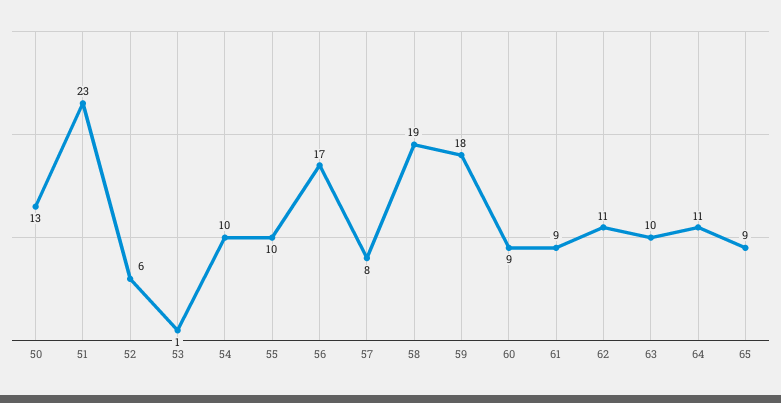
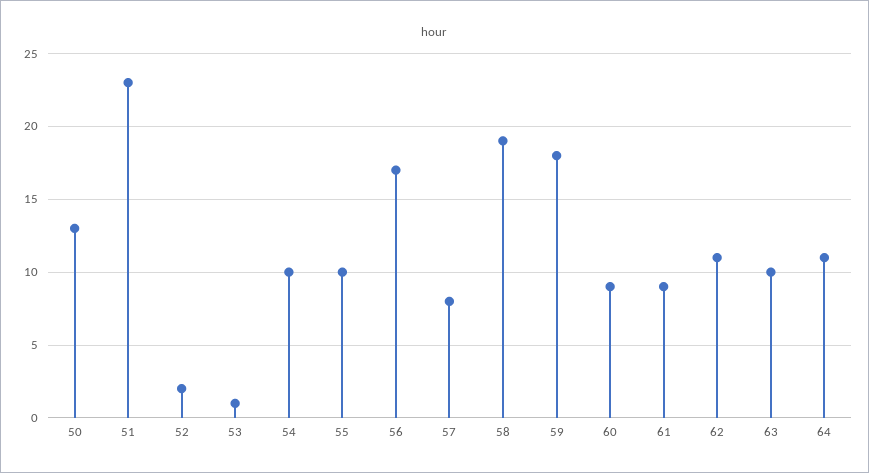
  {
    "50": 13,
    "51": 23,
-   "52": 6,
+   "52": 2,
    "53": 1,
    "54": 10,
    "55": 10,
    "56": 17,
    "57": 8,
    "58": 19,
    "59": 18,
    "60": 9,
    "61": 9,
    "62": 11,
    "63": 10,
-   "64": 11,
+   "64": 11
-   "65": 9
  }

